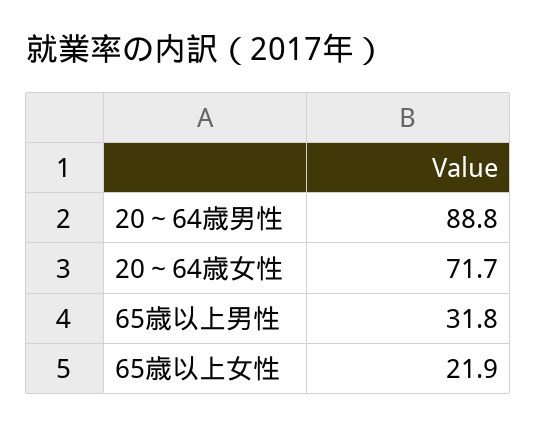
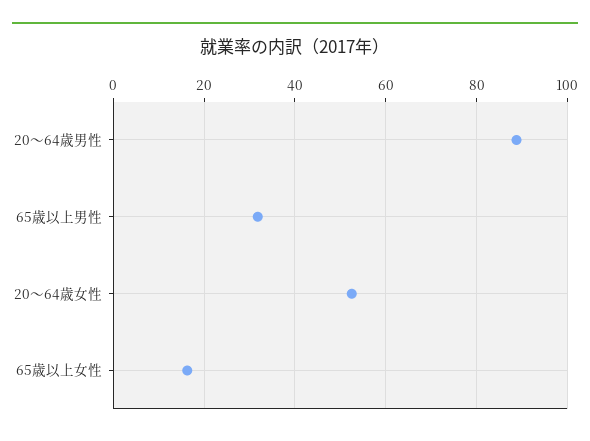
  {
    "20～64歳男性": 88.8,
-   "20～64歳女性": 71.7,
+   "20～64歳女性": 52,
    "65歳以上男性": 31.8,
-   "65歳以上女性": 21.9
+   "65歳以上女性": 16
  }

